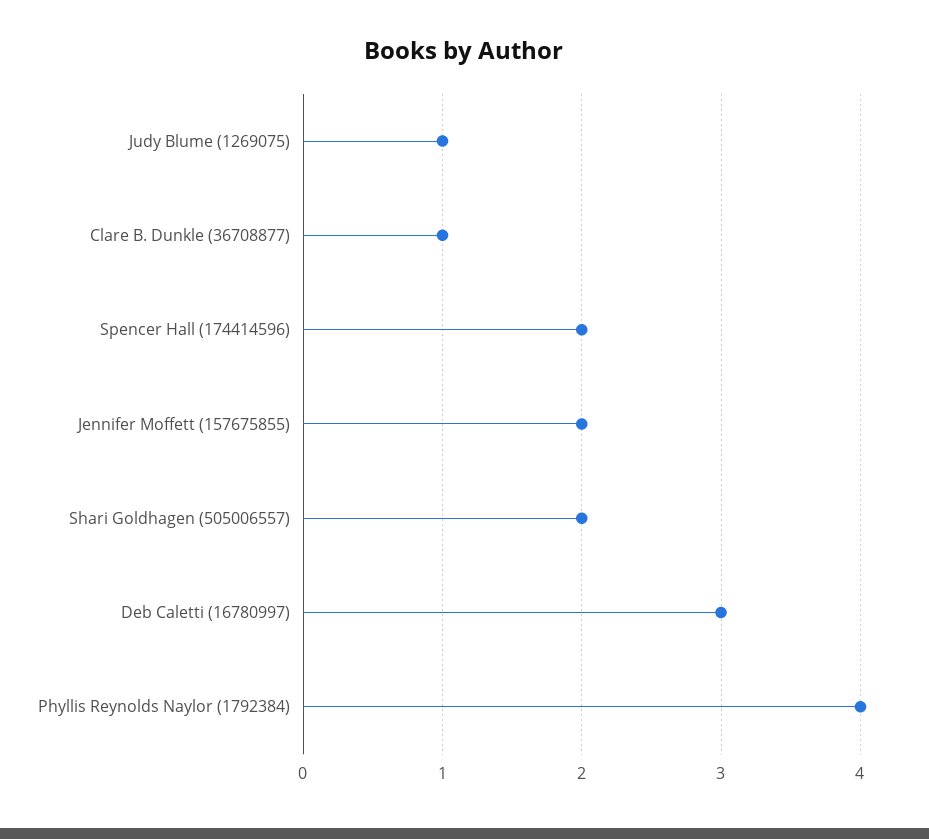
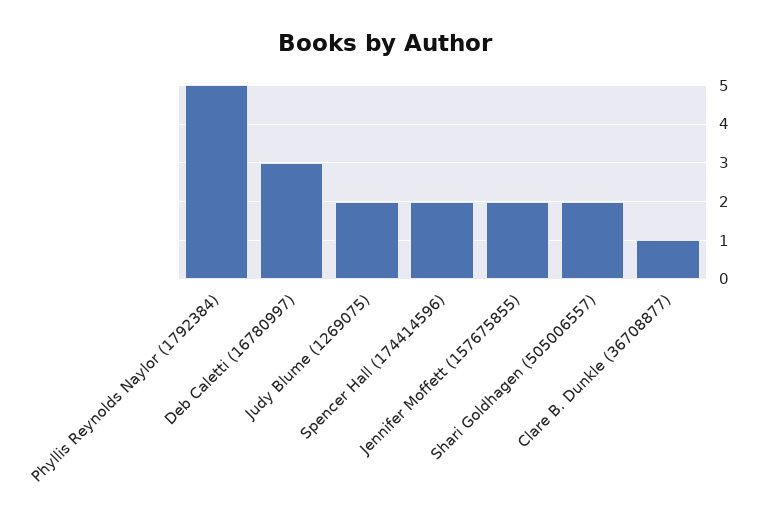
  {
-   "Judy Blume (1269075)": 1,
+   "Judy Blume (1269075)": 2,
    "Clare B. Dunkle (36708877)": 1,
    "Spencer Hall (174414596)": 2,
    "Jennifer Moffett (157675855)": 2,
    "Shari Goldhagen (505006557)": 2,
    "Deb Caletti (16780997)": 3,
-   "Phyllis Reynolds Naylor (1792384)": 4
+   "Phyllis Reynolds Naylor (1792384)": 5
  }

